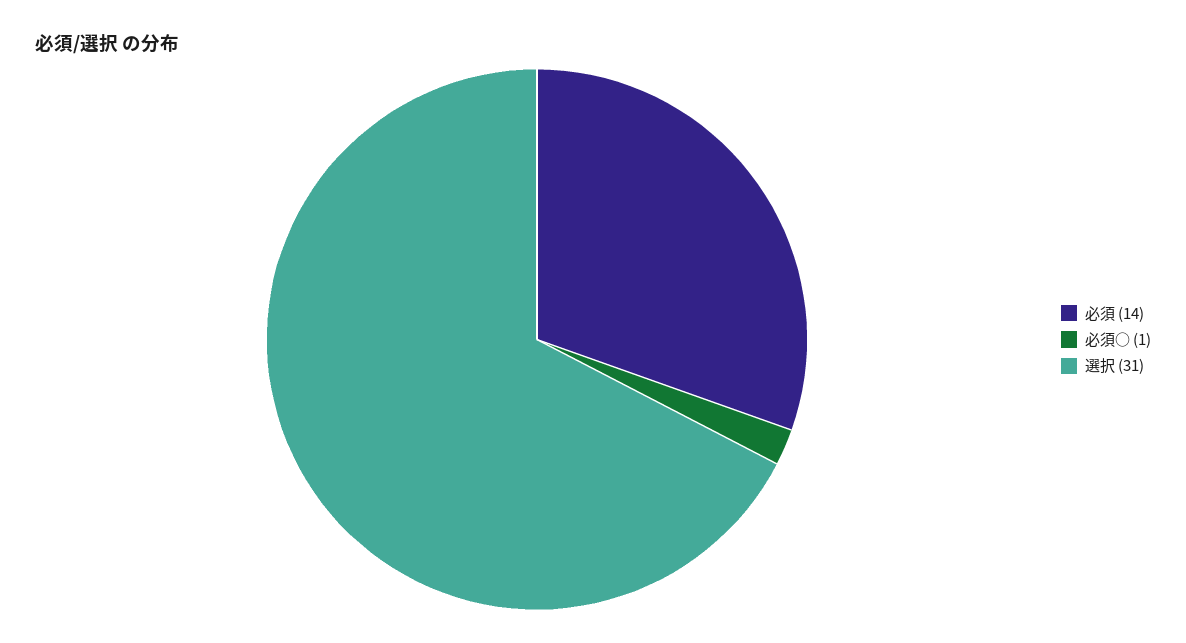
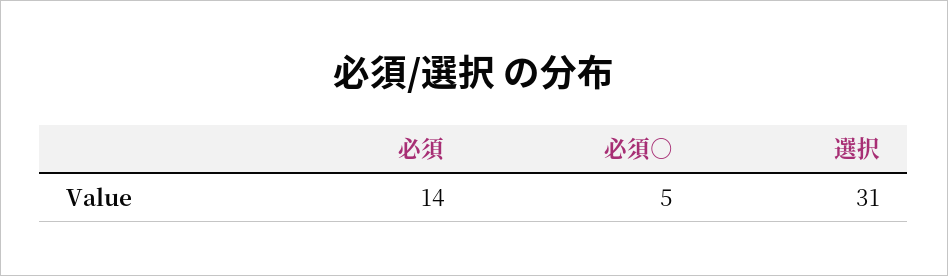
  {
    "必須": 14,
-   "必須○": 1,
+   "必須○": 5,
    "選択": 31
  }

